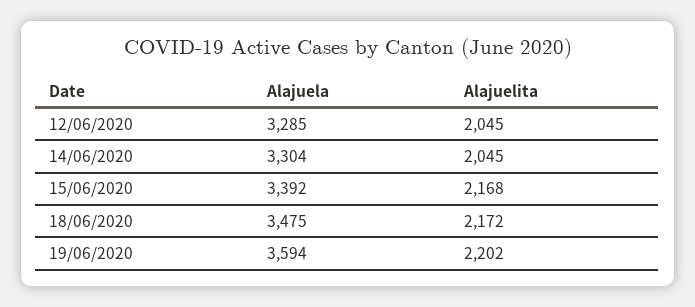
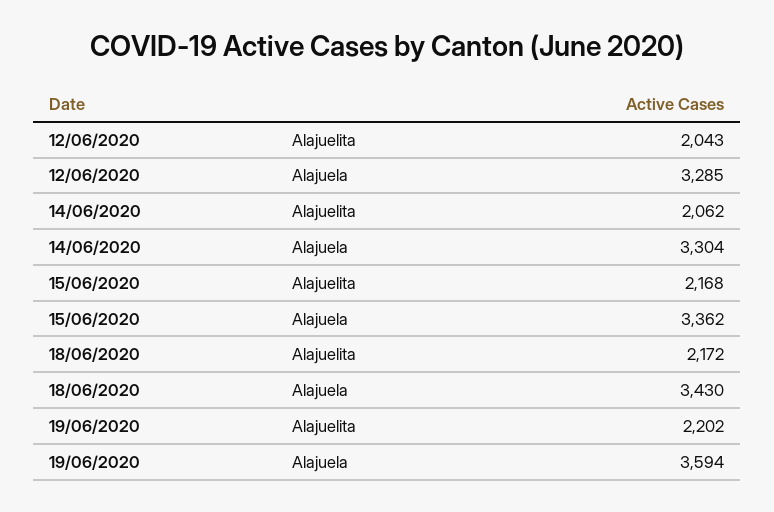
  {
    "Alajuela": {
      "12/06/2020": 3285,
      "14/06/2020": 3304,
-     "15/06/2020": 3392,
+     "15/06/2020": 3362,
-     "18/06/2020": 3475,
+     "18/06/2020": 3430,
      "19/06/2020": 3594
    },
    "Alajuelita": {
-     "12/06/2020": 2045,
+     "12/06/2020": 2043,
-     "14/06/2020": 2045,
+     "14/06/2020": 2062,
      "15/06/2020": 2168,
      "18/06/2020": 2172,
      "19/06/2020": 2202
    }
  }

